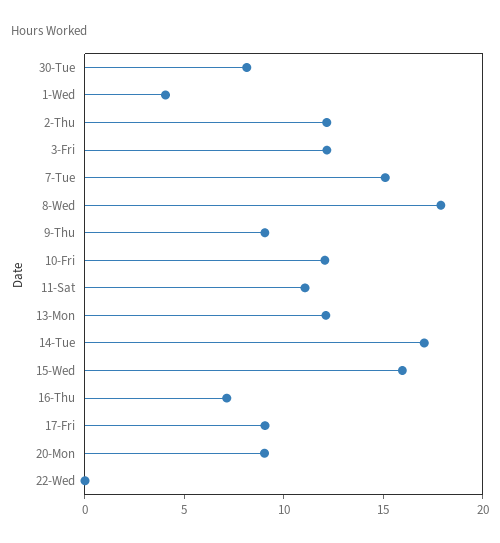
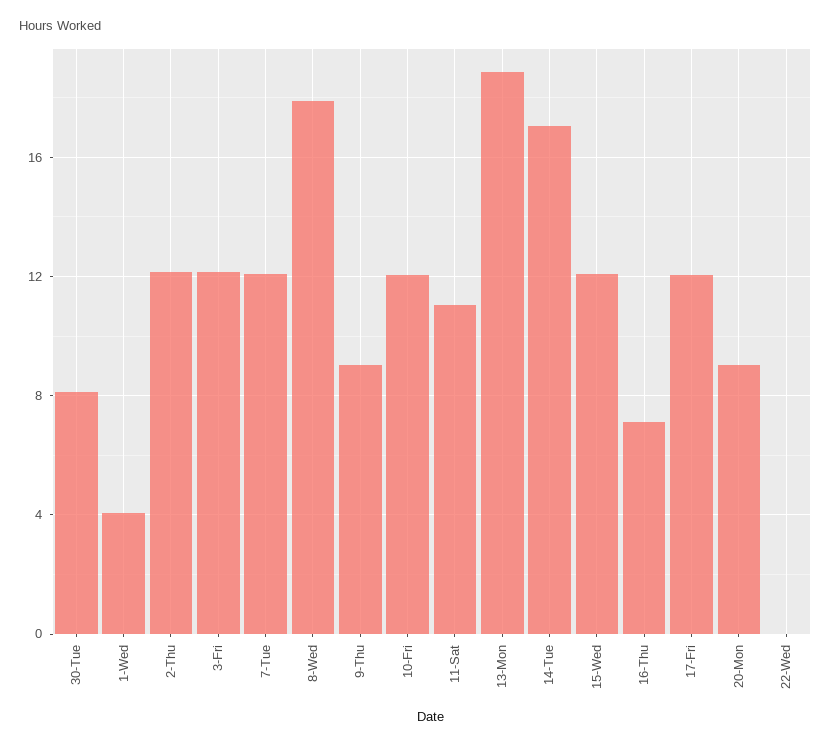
  {
    "30-Tue": 8,
    "1-Wed": 4,
    "2-Thu": 12,
    "3-Fri": 12,
-   "7-Tue": 15,
+   "7-Tue": 12,
    "8-Wed": 18,
    "9-Thu": 9,
    "10-Fri": 12,
    "11-Sat": 11,
-   "13-Mon": 12,
+   "13-Mon": 19,
    "14-Tue": 17,
-   "15-Wed": 16,
+   "15-Wed": 12,
    "16-Thu": 7,
-   "17-Fri": 9,
+   "17-Fri": 12,
    "20-Mon": 9,
    "22-Wed": 0
  }

